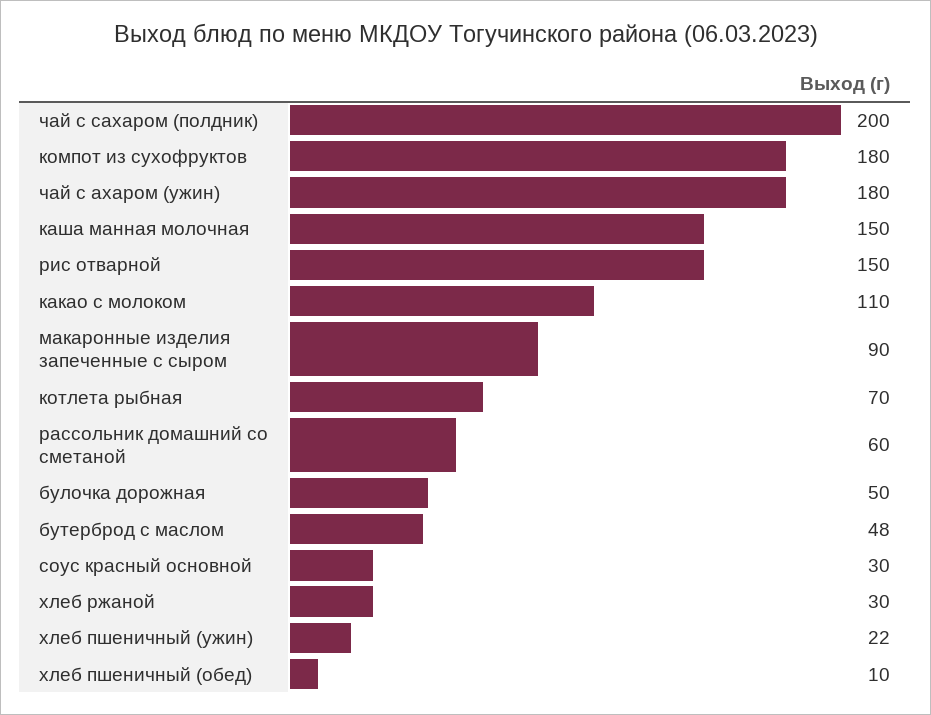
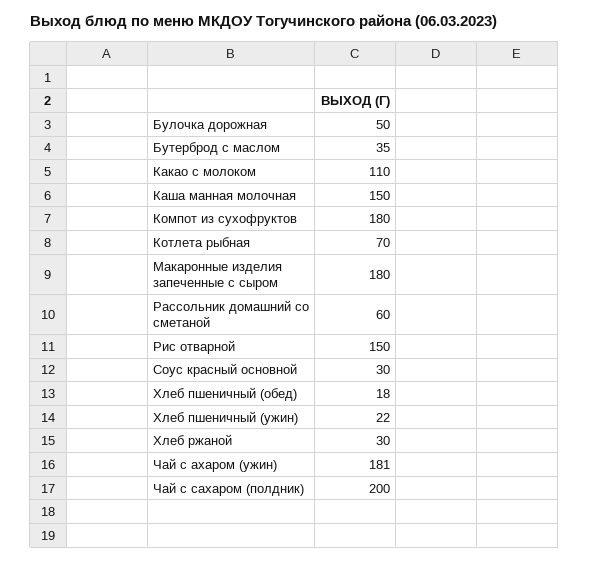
  {
    "чай с сахаром (полдник)": 200,
    "компот из сухофруктов": 180,
-   "чай с ахаром (ужин)": 180,
+   "чай с ахаром (ужин)": 181,
    "каша манная молочная": 150,
    "рис отварной": 150,
    "какао с молоком": 110,
-   "макаронные изделия запеченные с сыром": 90,
+   "макаронные изделия запеченные с сыром": 180,
    "котлета рыбная": 70,
    "рассольник домашний со сметаной": 60,
    "булочка дорожная": 50,
-   "бутерброд с маслом": 48,
+   "бутерброд с маслом": 35,
    "соус красный основной": 30,
    "хлеб ржаной": 30,
    "хлеб пшеничный (ужин)": 22,
-   "хлеб пшеничный (обед)": 10
+   "хлеб пшеничный (обед)": 18
  }

